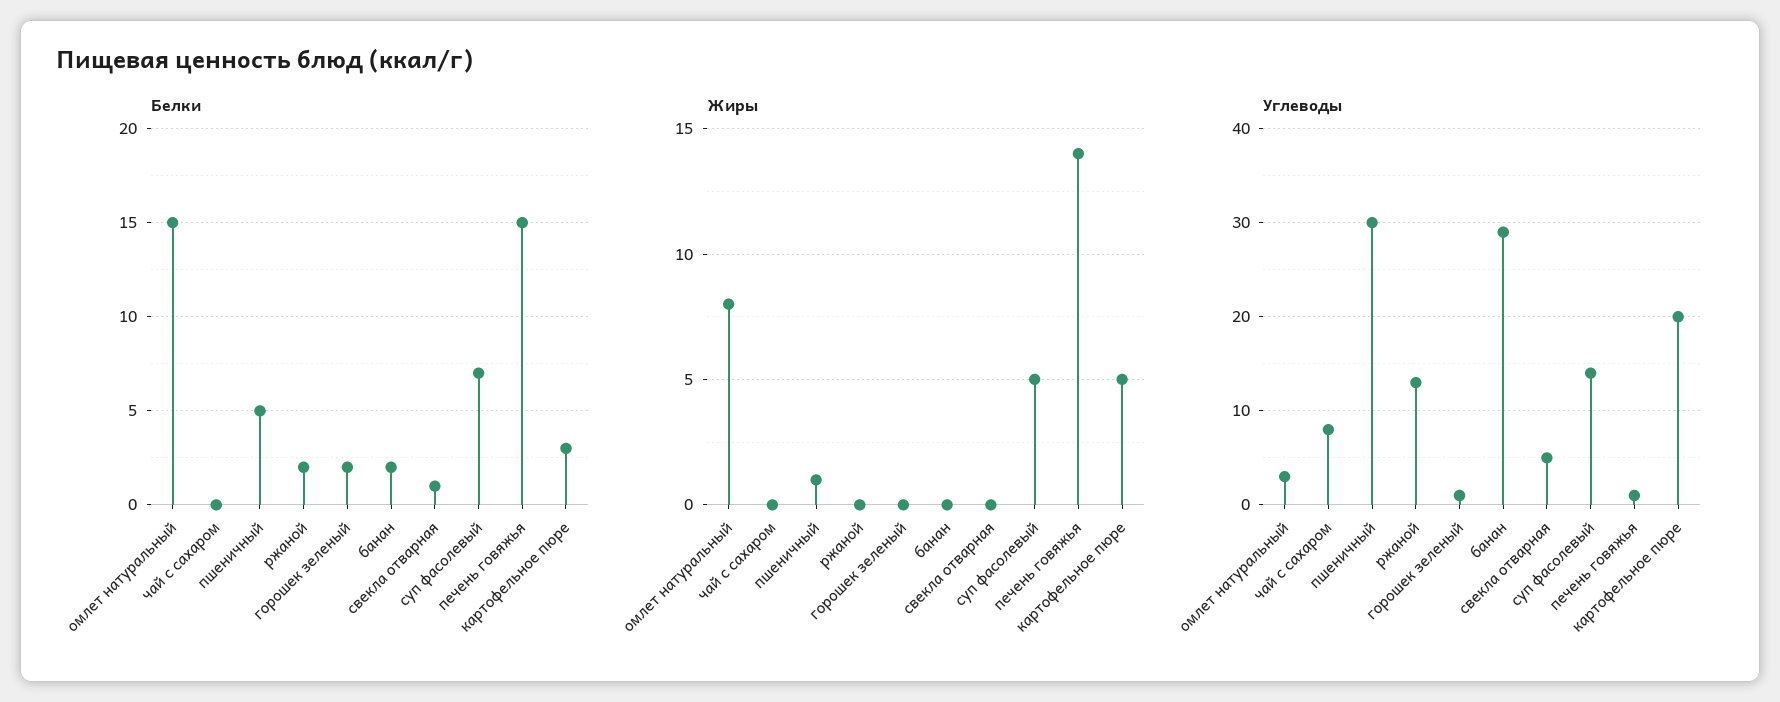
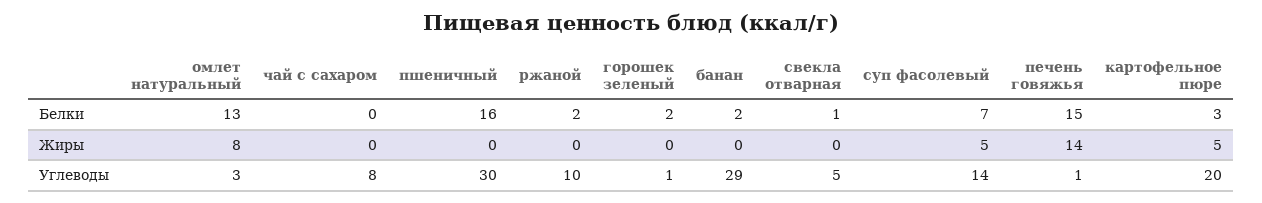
  {
    "Белки": {
-     "омлет натуральный": 15,
+     "омлет натуральный": 13,
      "чай с сахаром": 0,
-     "пшеничный": 5,
+     "пшеничный": 16,
      "ржаной": 2,
      "горошек зеленый": 2,
      "банан": 2,
      "свекла отварная": 1,
      "суп фасолевый": 7,
      "печень говяжья": 15,
      "картофельное пюре": 3
    },
    "Жиры": {
      "омлет натуральный": 8,
      "чай с сахаром": 0,
-     "пшеничный": 1,
+     "пшеничный": 0,
      "ржаной": 0,
      "горошек зеленый": 0,
      "банан": 0,
      "свекла отварная": 0,
      "суп фасолевый": 5,
      "печень говяжья": 14,
      "картофельное пюре": 5
    },
    "Углеводы": {
      "омлет натуральный": 3,
      "чай с сахаром": 8,
      "пшеничный": 30,
-     "ржаной": 13,
+     "ржаной": 10,
      "горошек зеленый": 1,
      "банан": 29,
      "свекла отварная": 5,
      "суп фасолевый": 14,
      "печень говяжья": 1,
      "картофельное пюре": 20
    }
  }

